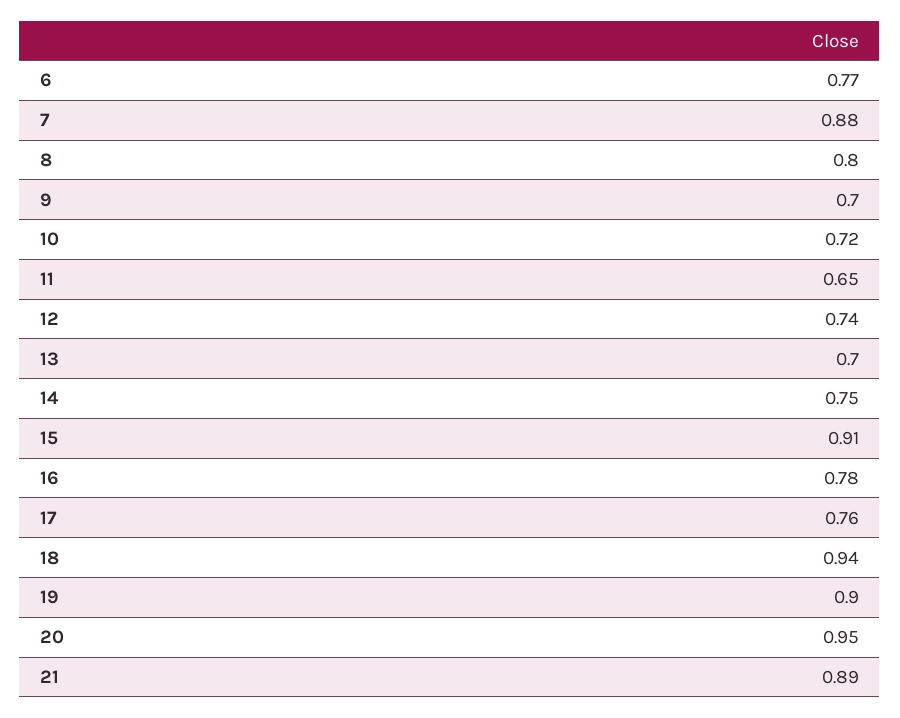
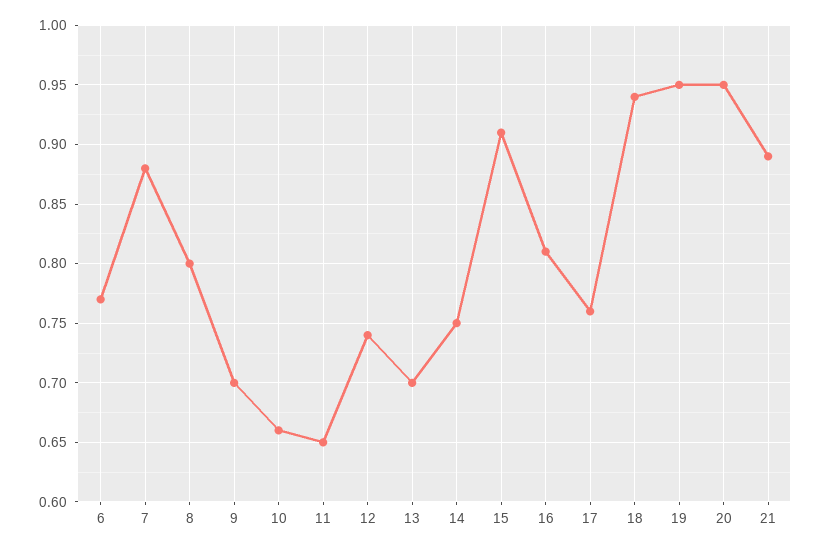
  {
    "6": 0.77,
    "7": 0.88,
    "8": 0.8,
    "9": 0.7,
-   "10": 0.72,
+   "10": 0.66,
    "11": 0.65,
    "12": 0.74,
    "13": 0.7,
    "14": 0.75,
    "15": 0.91,
-   "16": 0.78,
+   "16": 0.81,
    "17": 0.76,
    "18": 0.94,
-   "19": 0.9,
+   "19": 0.95,
    "20": 0.95,
    "21": 0.89
  }

